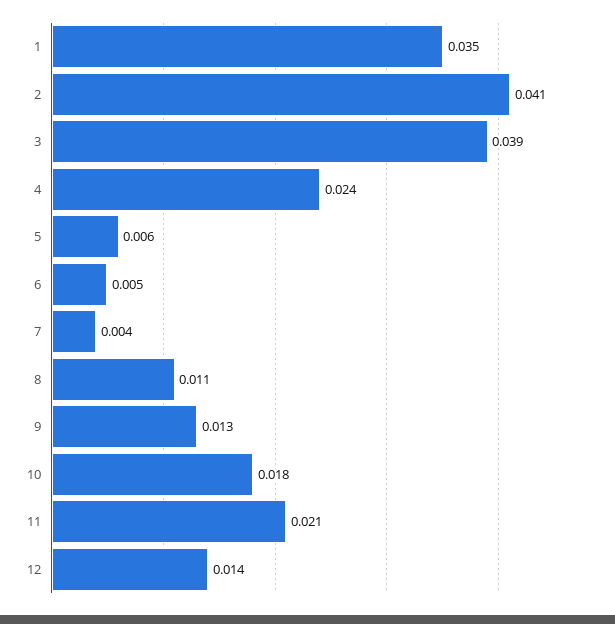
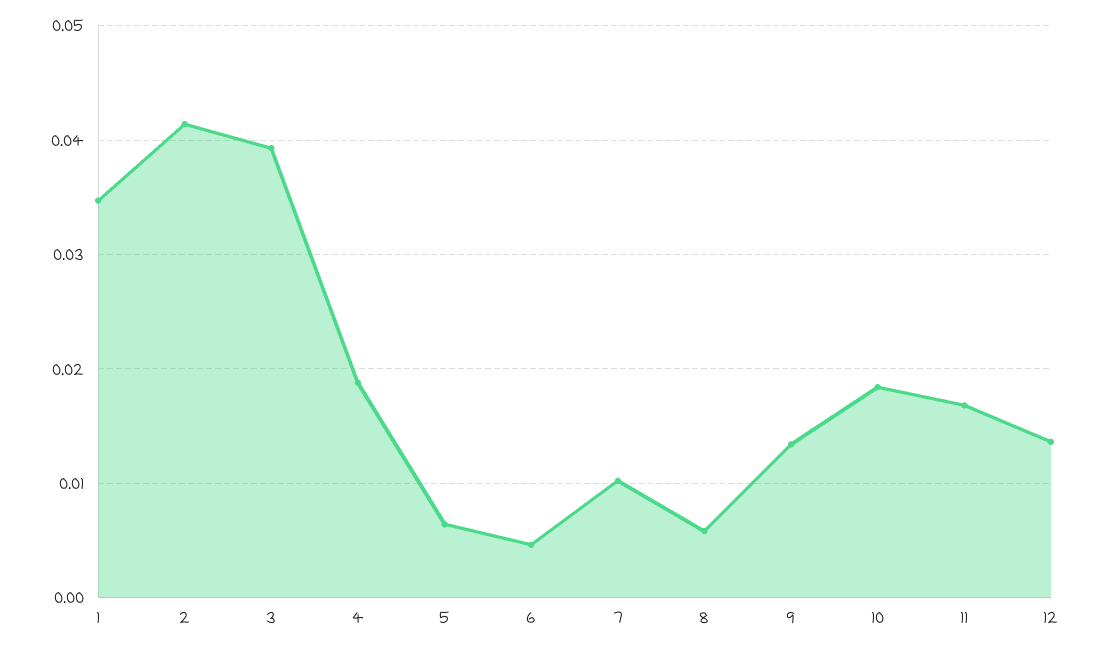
  {
    "1": 0.035,
    "2": 0.041,
    "3": 0.039,
-   "4": 0.024,
+   "4": 0.019,
    "5": 0.006,
    "6": 0.005,
-   "7": 0.004,
+   "7": 0.01,
-   "8": 0.011,
+   "8": 0.006,
    "9": 0.013,
    "10": 0.018,
-   "11": 0.021,
+   "11": 0.017,
    "12": 0.014
  }

